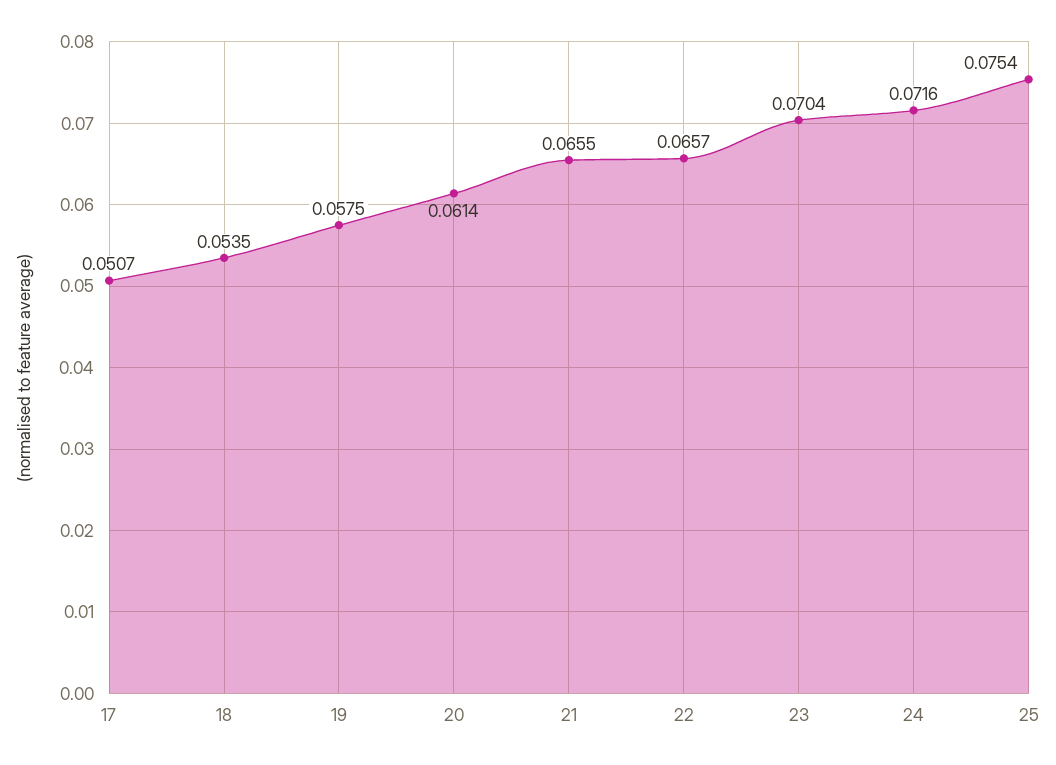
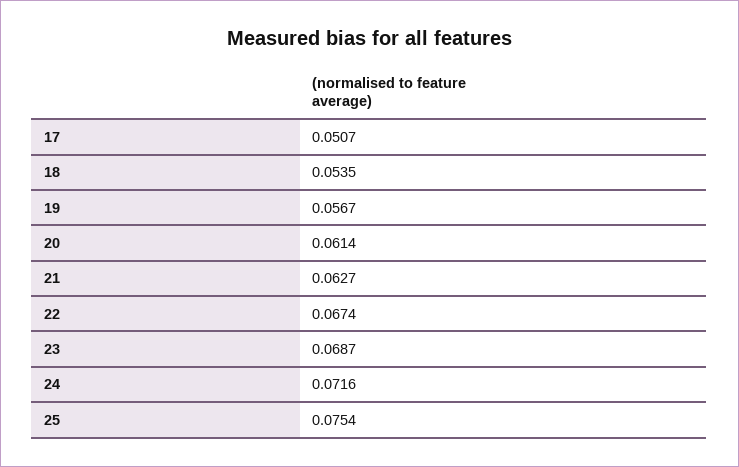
  {
    "17": 0.0507,
    "18": 0.0535,
-   "19": 0.0575,
+   "19": 0.0567,
    "20": 0.0614,
-   "21": 0.0655,
+   "21": 0.0627,
-   "22": 0.0657,
+   "22": 0.0674,
-   "23": 0.0704,
+   "23": 0.0687,
    "24": 0.0716,
    "25": 0.0754
  }

